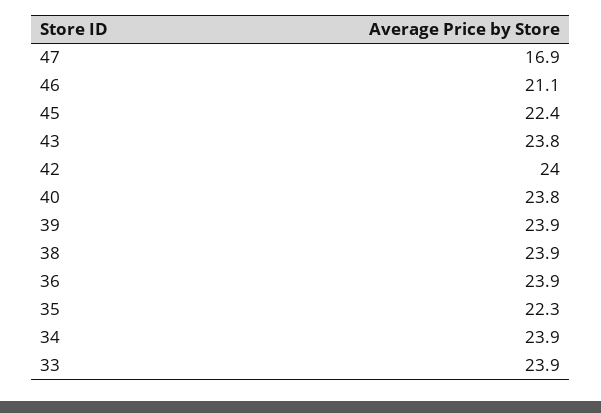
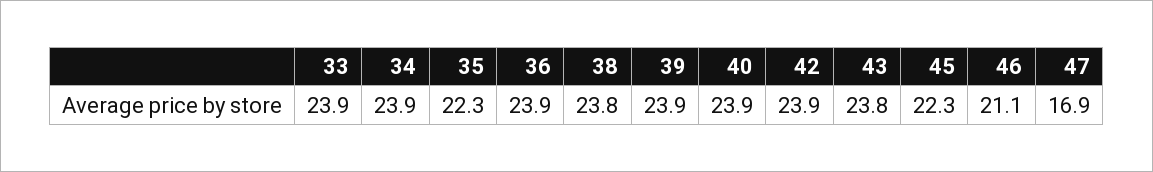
  {
    "47": 16.9,
    "46": 21.1,
-   "45": 22.4,
+   "45": 22.3,
    "43": 23.8,
-   "42": 24,
+   "42": 23.9,
-   "40": 23.8,
+   "40": 23.9,
    "39": 23.9,
-   "38": 23.9,
+   "38": 23.8,
    "36": 23.9,
    "35": 22.3,
    "34": 23.9,
    "33": 23.9
  }

